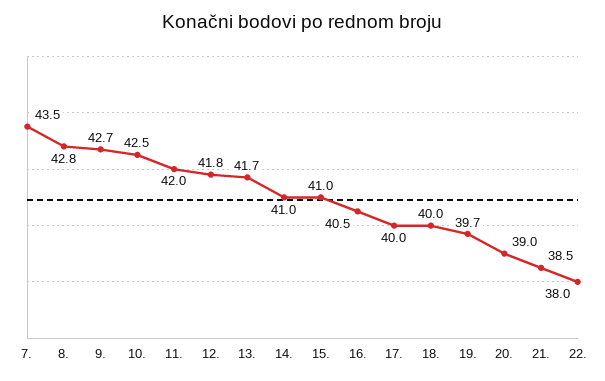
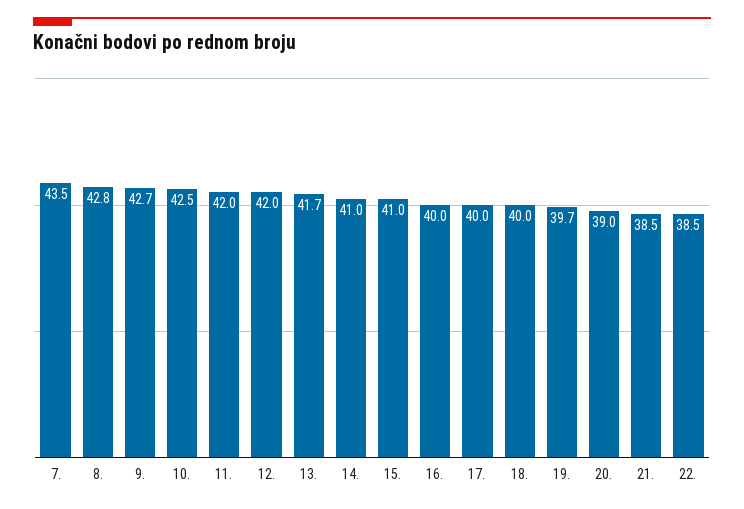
  {
    "7.": 43.5,
    "8.": 42.8,
    "9.": 42.7,
    "10.": 42.5,
    "11.": 42,
-   "12.": 41.8,
+   "12.": 42,
    "13.": 41.7,
    "14.": 41,
    "15.": 41,
-   "16.": 40.5,
+   "16.": 40,
    "17.": 40,
    "18.": 40,
    "19.": 39.7,
    "20.": 39,
    "21.": 38.5,
-   "22.": 38
+   "22.": 38.5
  }

